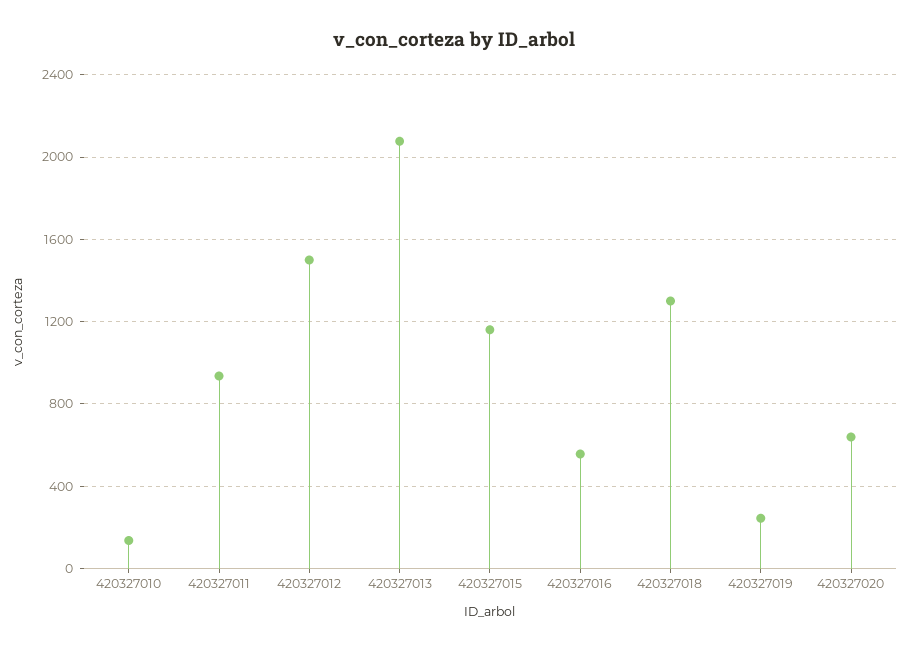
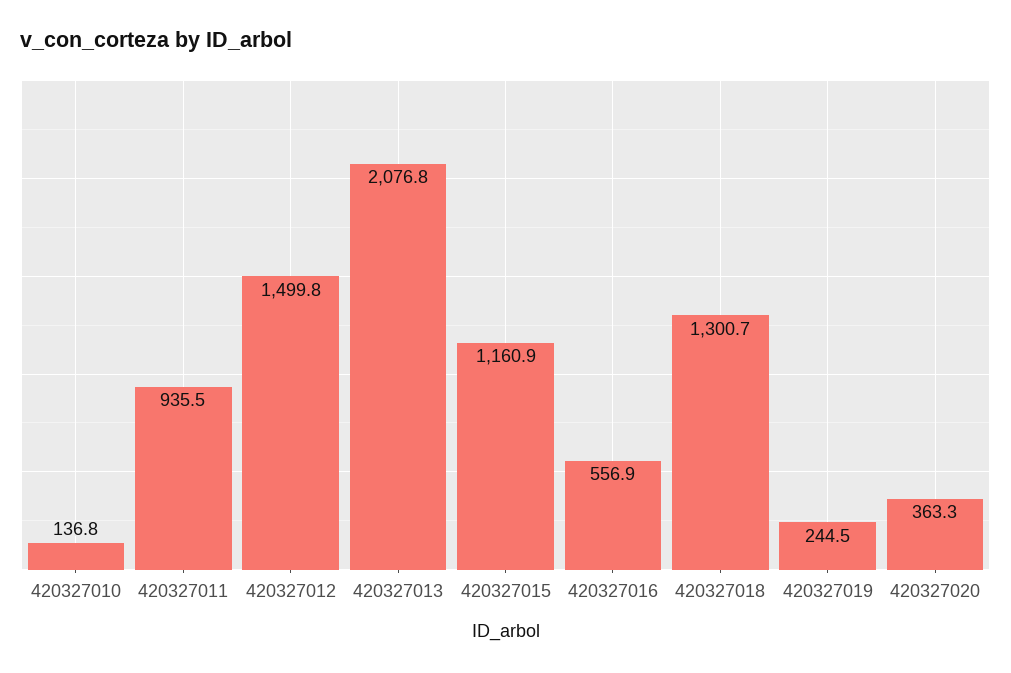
  {
    "420327010": 136.8,
    "420327011": 935.5,
    "420327012": 1499.8,
    "420327013": 2076.8,
    "420327015": 1160.9,
    "420327016": 556.9,
    "420327018": 1300.7,
    "420327019": 244.5,
-   "420327020": 650
+   "420327020": 363.3
  }

